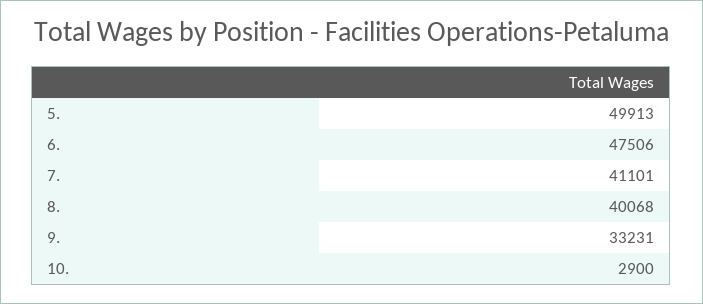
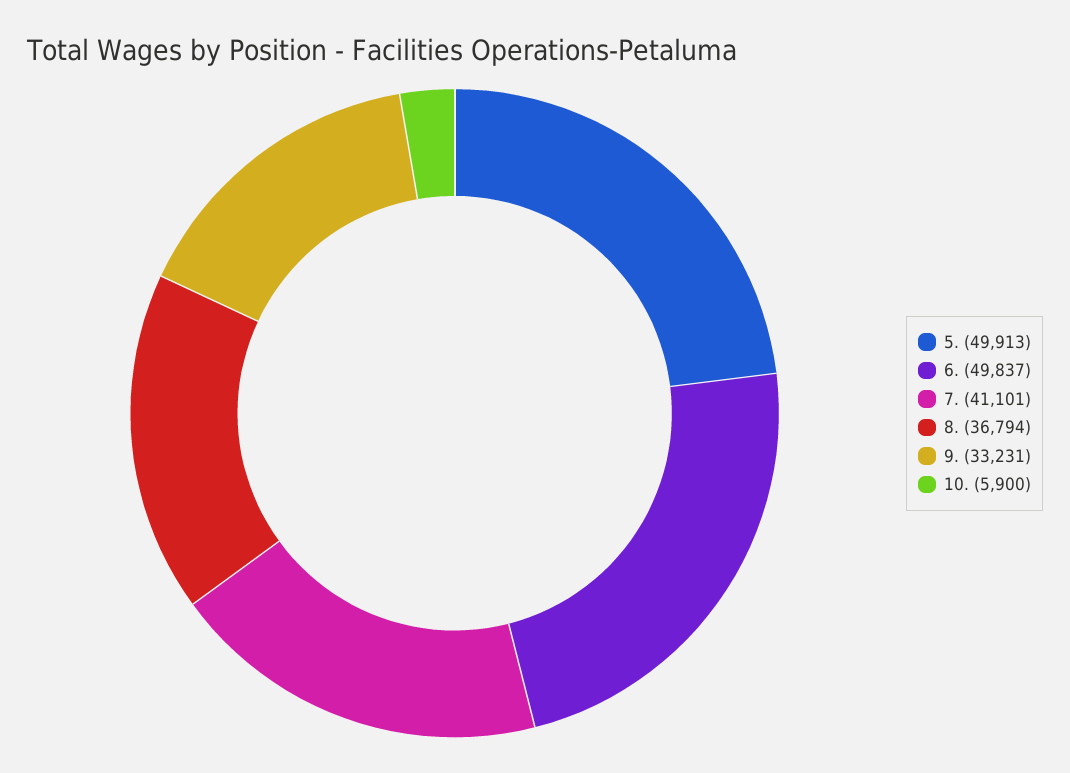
  {
    "5.": 49913,
-   "6.": 47506,
+   "6.": 49837,
    "7.": 41101,
-   "8.": 40068,
+   "8.": 36794,
    "9.": 33231,
-   "10.": 2900
+   "10.": 5900
  }

